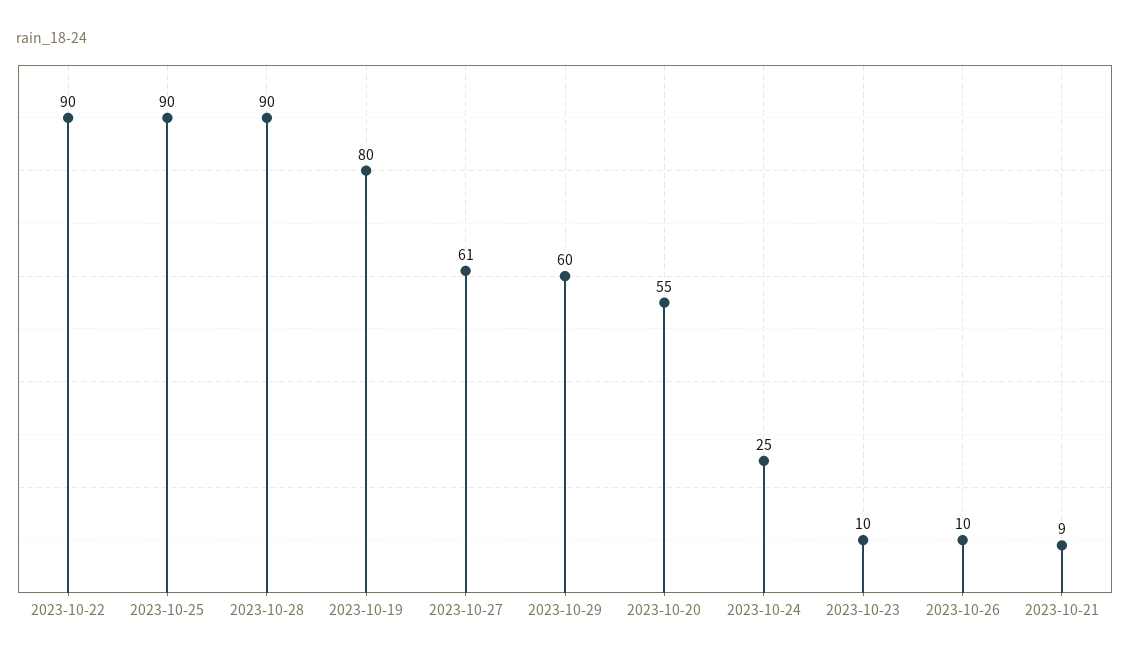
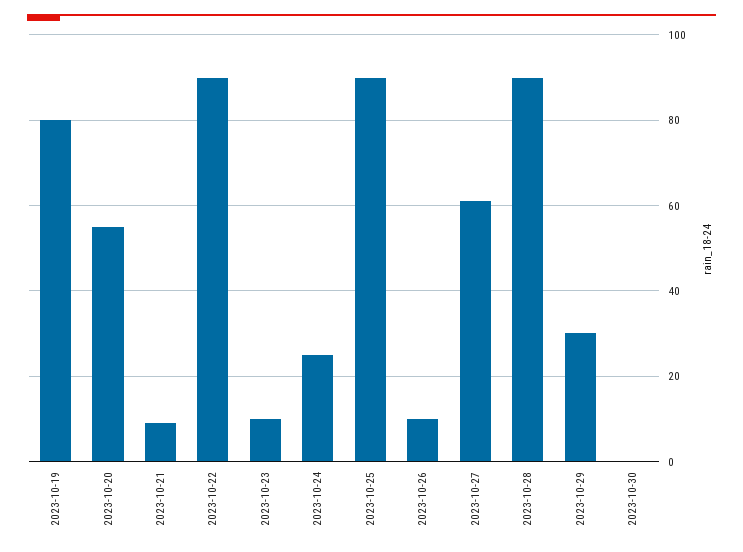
  {
    "2023-10-22": 90,
    "2023-10-25": 90,
    "2023-10-28": 90,
    "2023-10-19": 80,
    "2023-10-27": 61,
-   "2023-10-29": 60,
+   "2023-10-29": 30,
    "2023-10-20": 55,
    "2023-10-24": 25,
    "2023-10-23": 10,
    "2023-10-26": 10,
-   "2023-10-21": 9
+   "2023-10-21": 9,
+   "2023-10-30": 0
  }

